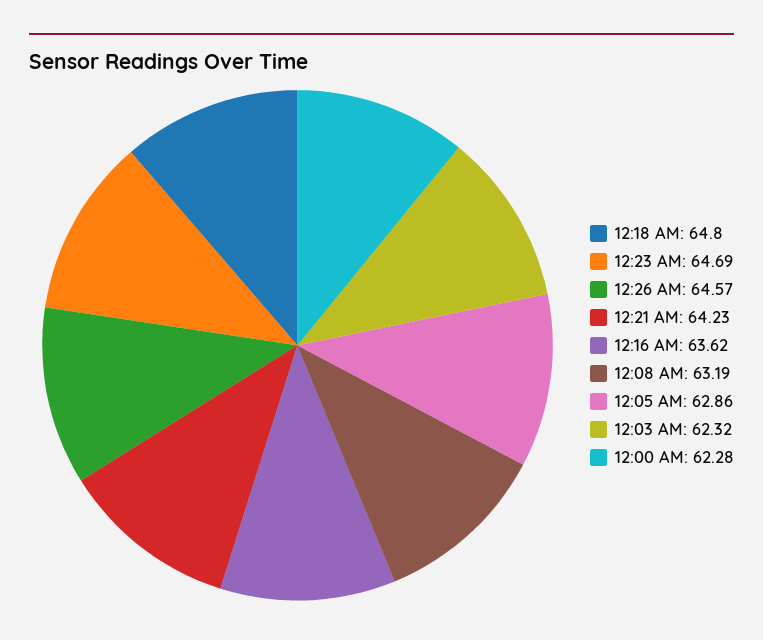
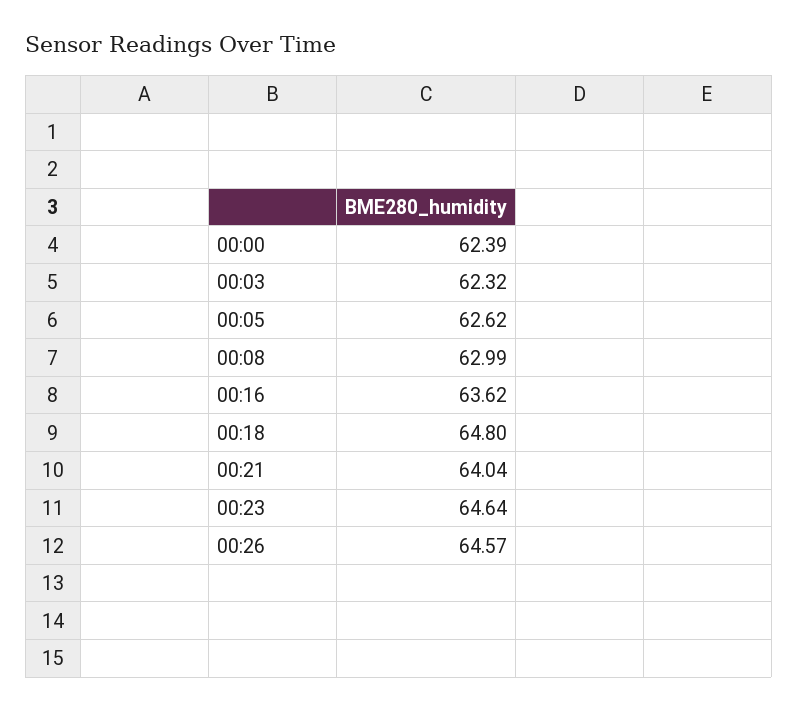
  {
    "12:18 AM": 64.8,
-   "12:23 AM": 64.69,
+   "12:23 AM": 64.64,
    "12:26 AM": 64.57,
-   "12:21 AM": 64.23,
+   "12:21 AM": 64.04,
    "12:16 AM": 63.62,
-   "12:08 AM": 63.19,
+   "12:08 AM": 62.99,
-   "12:05 AM": 62.86,
+   "12:05 AM": 62.62,
    "12:03 AM": 62.32,
-   "12:00 AM": 62.28
+   "12:00 AM": 62.39
  }

